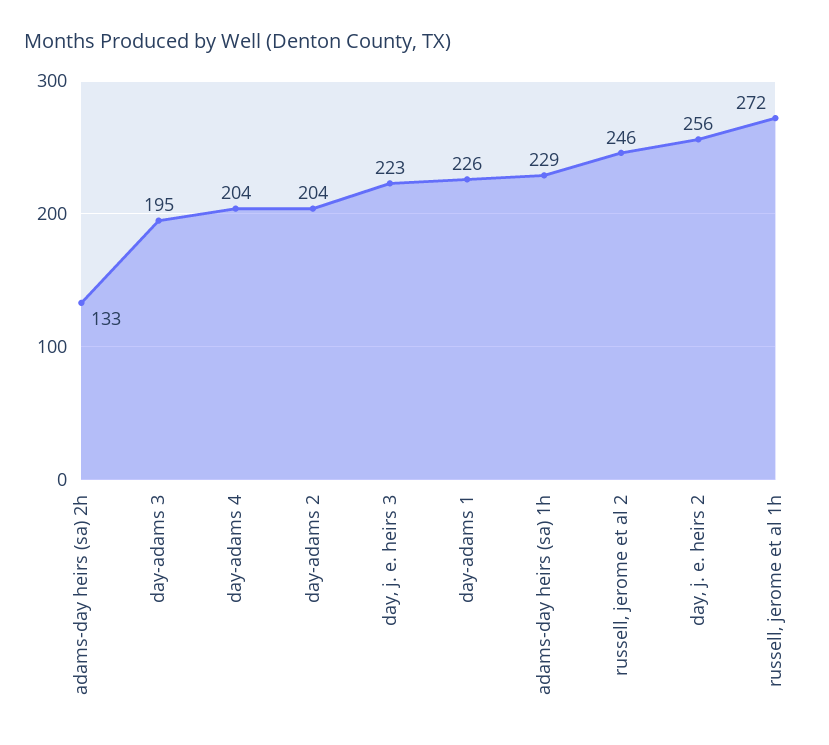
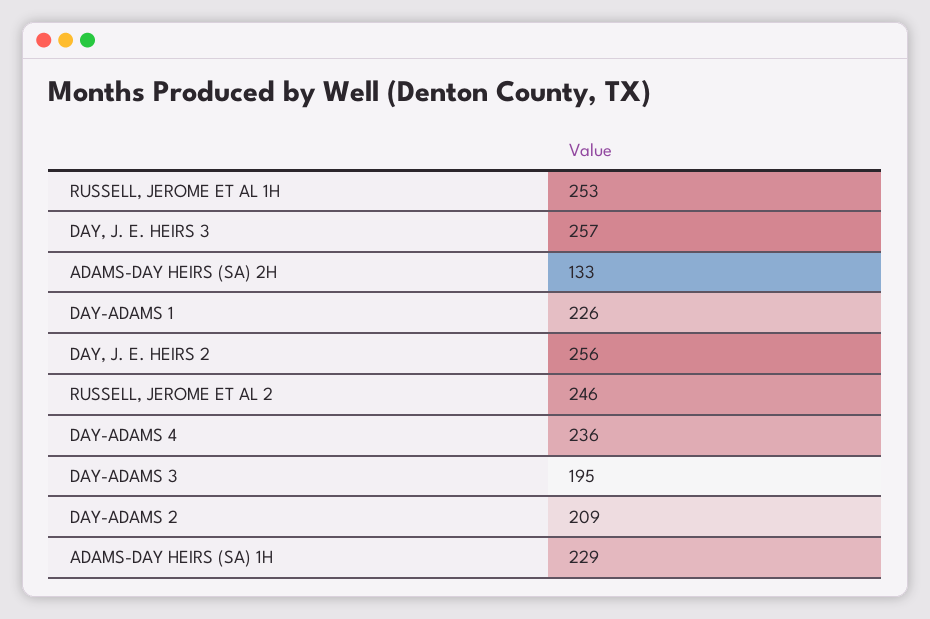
  {
    "adams-day heirs (sa) 2h": 133,
    "day-adams 3": 195,
-   "day-adams 4": 204,
+   "day-adams 4": 236,
-   "day-adams 2": 204,
+   "day-adams 2": 209,
-   "day, j. e. heirs 3": 223,
+   "day, j. e. heirs 3": 257,
    "day-adams 1": 226,
    "adams-day heirs (sa) 1h": 229,
    "russell, jerome et al 2": 246,
    "day, j. e. heirs 2": 256,
-   "russell, jerome et al 1h": 272
+   "russell, jerome et al 1h": 253
  }

